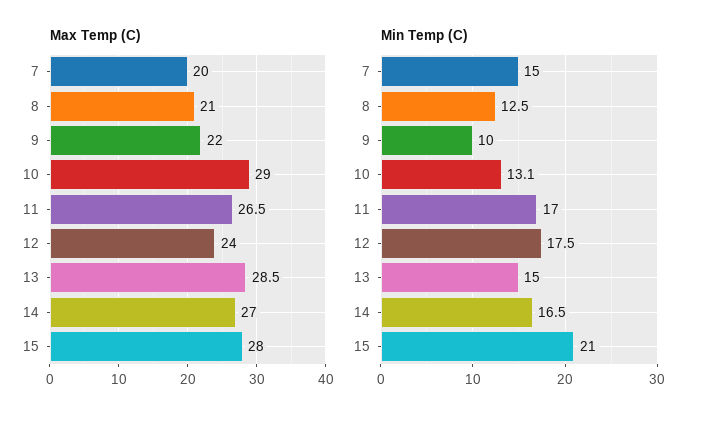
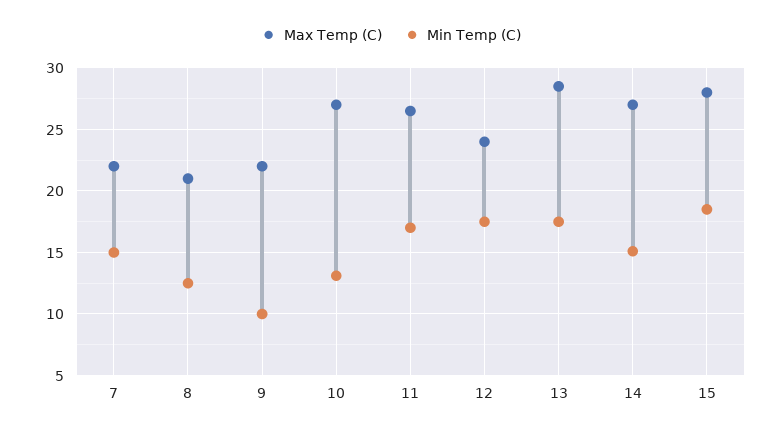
  {
    "Max Temp (C)": {
-     "7": 20,
+     "7": 22,
      "8": 21,
      "9": 22,
-     "10": 29,
+     "10": 27,
      "11": 26.5,
      "12": 24,
      "13": 28.5,
      "14": 27,
      "15": 28
    },
    "Min Temp (C)": {
      "7": 15,
      "8": 12.5,
      "9": 10,
      "10": 13.1,
      "11": 17,
      "12": 17.5,
-     "13": 15,
+     "13": 17.5,
-     "14": 16.5,
+     "14": 15,
-     "15": 21
+     "15": 18.5
    }
  }

